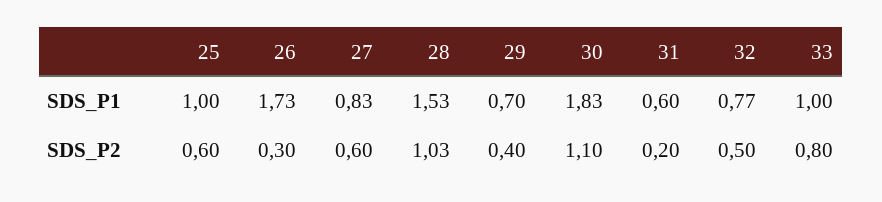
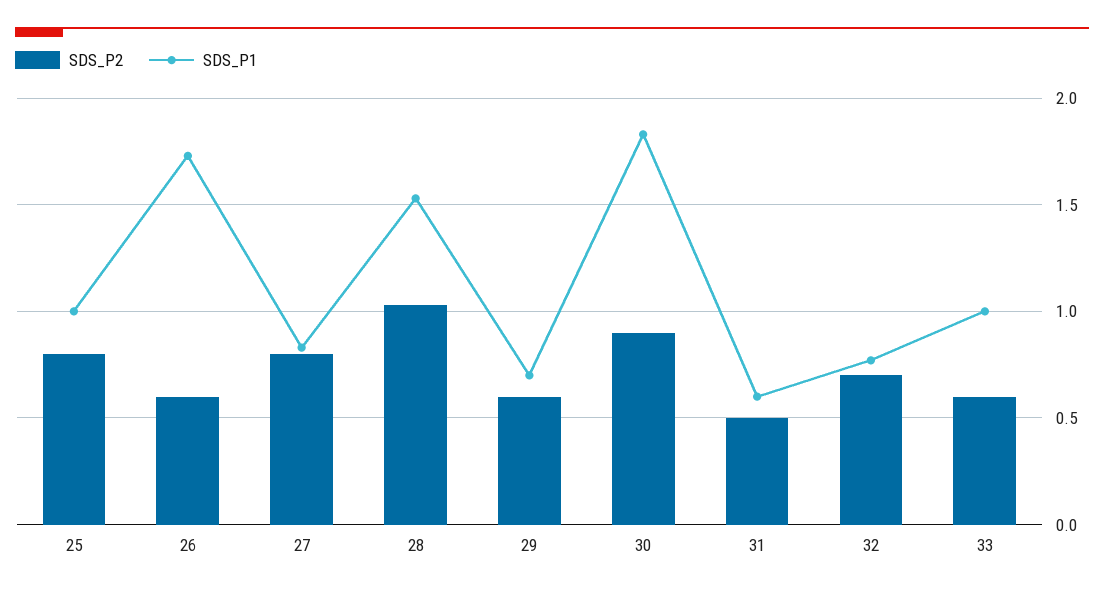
  {
    "SDS_P1": {
      "25": 1,
      "26": 1.73,
      "27": 0.83,
      "28": 1.53,
      "29": 0.7,
      "30": 1.83,
      "31": 0.6,
      "32": 0.77,
      "33": 1
    },
    "SDS_P2": {
-     "25": 0.6,
+     "25": 0.8,
-     "26": 0.3,
+     "26": 0.6,
-     "27": 0.6,
+     "27": 0.8,
      "28": 1.03,
-     "29": 0.4,
+     "29": 0.6,
-     "30": 1.1,
+     "30": 0.9,
-     "31": 0.2,
+     "31": 0.5,
-     "32": 0.5,
+     "32": 0.7,
-     "33": 0.8
+     "33": 0.6
    }
  }

